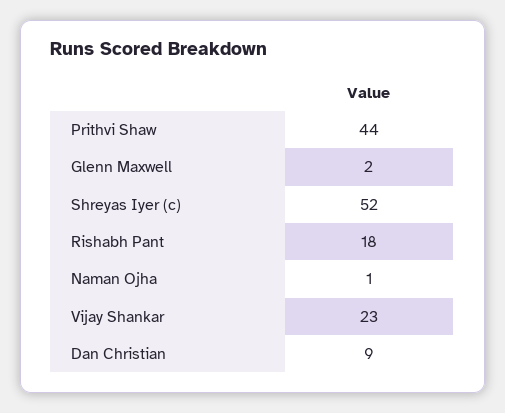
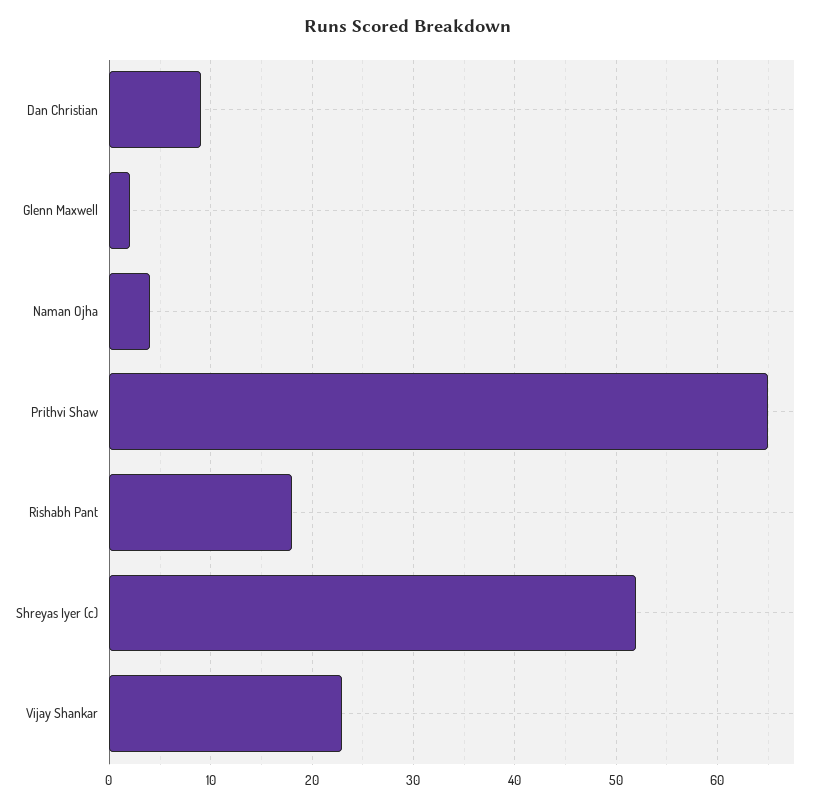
  {
-   "Prithvi Shaw": 44,
+   "Prithvi Shaw": 65,
    "Glenn Maxwell": 2,
    "Shreyas Iyer (c)": 52,
    "Rishabh Pant": 18,
-   "Naman Ojha": 1,
+   "Naman Ojha": 4,
    "Vijay Shankar": 23,
    "Dan Christian": 9
  }

